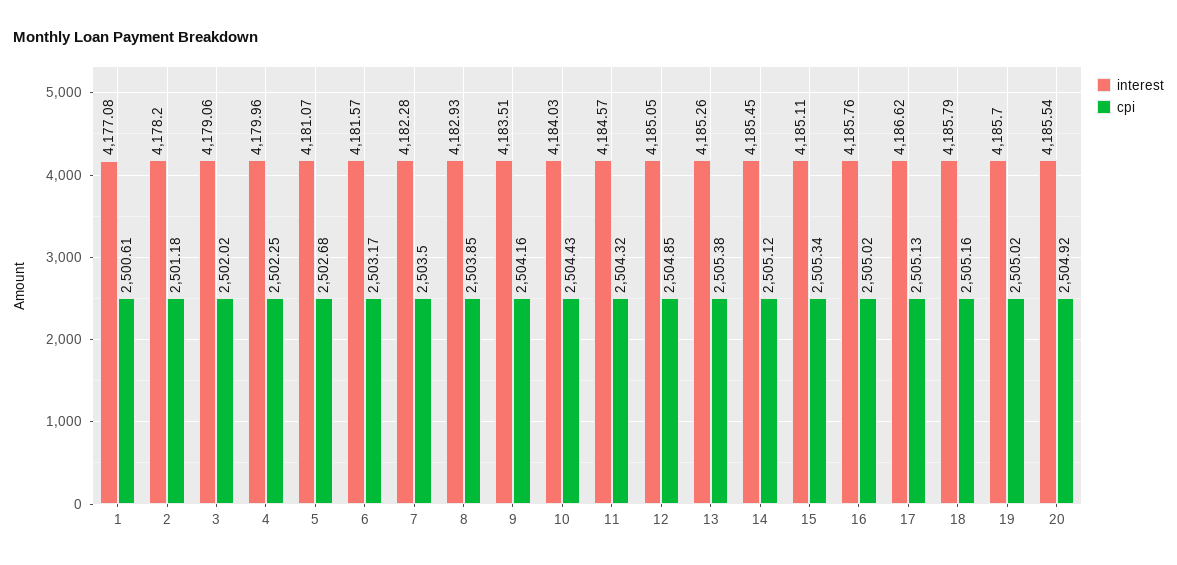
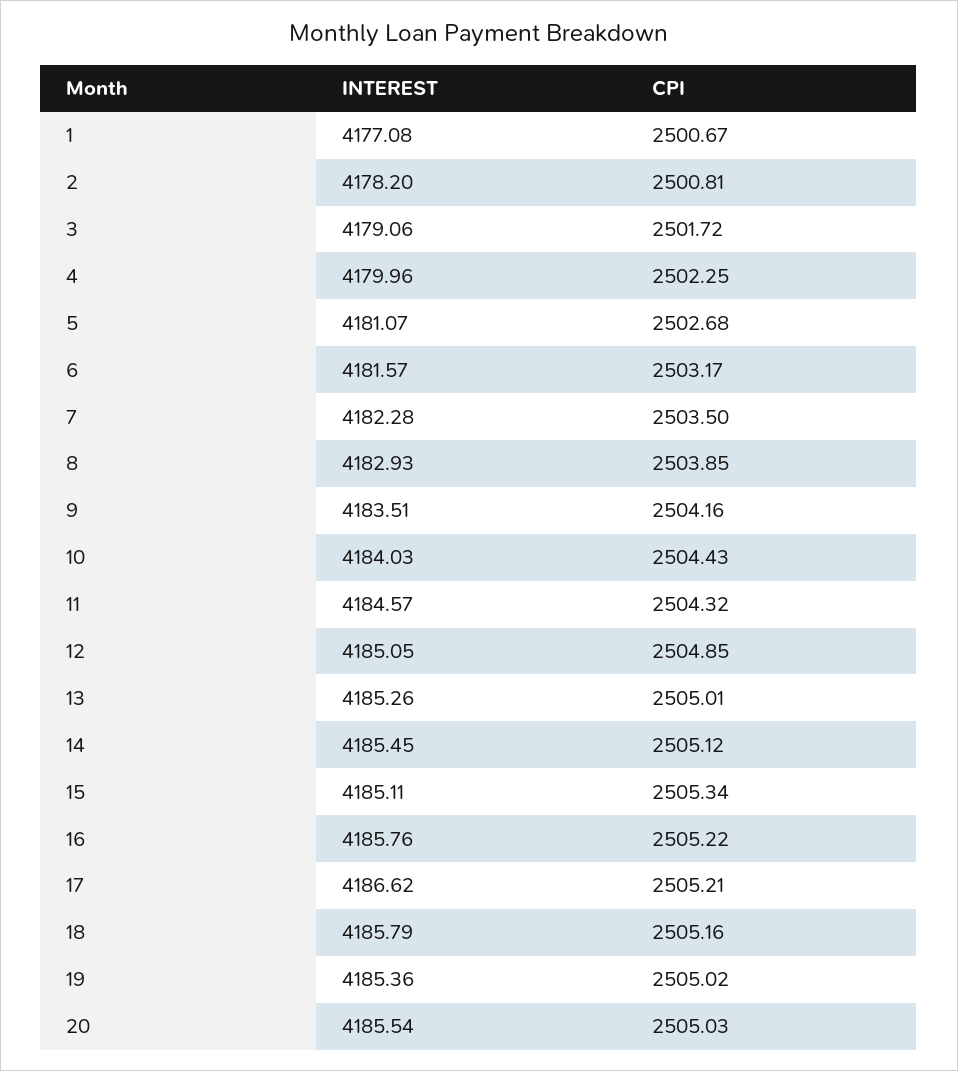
  {
    "interest": {
      "1": 4177.08,
      "2": 4178.2,
      "3": 4179.06,
      "4": 4179.96,
      "5": 4181.07,
      "6": 4181.57,
      "7": 4182.28,
      "8": 4182.93,
      "9": 4183.51,
      "10": 4184.03,
      "11": 4184.57,
      "12": 4185.05,
      "13": 4185.26,
      "14": 4185.45,
      "15": 4185.11,
      "16": 4185.76,
      "17": 4186.62,
      "18": 4185.79,
-     "19": 4185.7,
+     "19": 4185.36,
      "20": 4185.54
    },
    "cpi": {
-     "1": 2500.61,
+     "1": 2500.67,
-     "2": 2501.18,
+     "2": 2500.81,
-     "3": 2502.02,
+     "3": 2501.72,
      "4": 2502.25,
      "5": 2502.68,
      "6": 2503.17,
      "7": 2503.5,
      "8": 2503.85,
      "9": 2504.16,
      "10": 2504.43,
      "11": 2504.32,
      "12": 2504.85,
-     "13": 2505.38,
+     "13": 2505.01,
      "14": 2505.12,
      "15": 2505.34,
-     "16": 2505.02,
+     "16": 2505.22,
-     "17": 2505.13,
+     "17": 2505.21,
      "18": 2505.16,
      "19": 2505.02,
-     "20": 2504.92
+     "20": 2505.03
    }
  }

